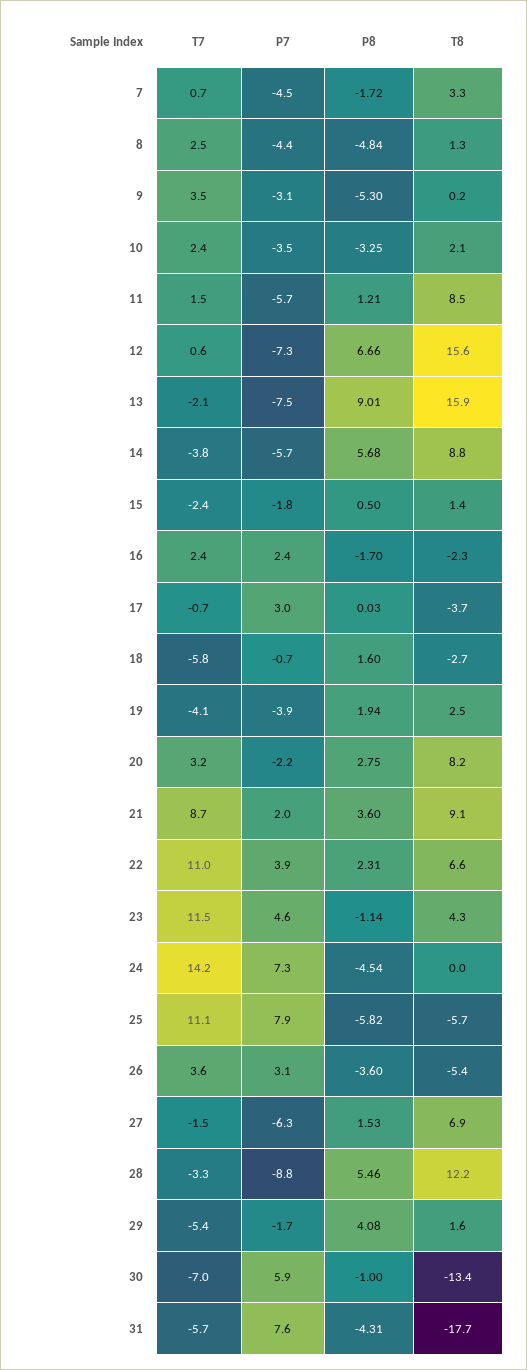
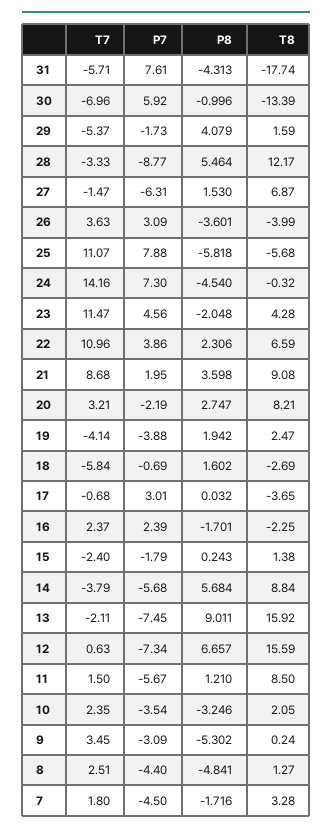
  {
    "T7": {
-     "7": 0.7,
+     "7": 1.8,
      "8": 2.51,
      "9": 3.45,
      "10": 2.35,
      "11": 1.5,
      "12": 0.63,
      "13": -2.11,
      "14": -3.79,
      "15": -2.4,
      "16": 2.37,
      "17": -0.68,
      "18": -5.84,
      "19": -4.14,
      "20": 3.21,
      "21": 8.68,
      "22": 10.96,
      "23": 11.47,
      "24": 14.16,
      "25": 11.07,
      "26": 3.63,
      "27": -1.47,
      "28": -3.33,
      "29": -5.37,
      "30": -6.96,
      "31": -5.71
    },
    "P7": {
      "7": -4.5,
      "8": -4.4,
      "9": -3.09,
      "10": -3.54,
      "11": -5.67,
      "12": -7.34,
      "13": -7.45,
      "14": -5.68,
      "15": -1.79,
      "16": 2.39,
      "17": 3.01,
      "18": -0.69,
      "19": -3.88,
      "20": -2.19,
      "21": 1.95,
      "22": 3.86,
      "23": 4.56,
      "24": 7.3,
      "25": 7.88,
      "26": 3.09,
      "27": -6.31,
      "28": -8.77,
      "29": -1.73,
      "30": 5.92,
      "31": 7.61
    },
    "P8": {
      "7": -1.716,
      "8": -4.841,
      "9": -5.302,
      "10": -3.246,
      "11": 1.21,
      "12": 6.657,
      "13": 9.011,
      "14": 5.684,
-     "15": 0.5,
+     "15": 0.243,
      "16": -1.701,
      "17": 0.032,
      "18": 1.602,
      "19": 1.942,
      "20": 2.747,
      "21": 3.598,
      "22": 2.306,
-     "23": -1.14,
+     "23": -2.048,
      "24": -4.54,
      "25": -5.818,
      "26": -3.601,
      "27": 1.53,
      "28": 5.464,
      "29": 4.079,
      "30": -0.996,
      "31": -4.313
    },
    "T8": {
      "7": 3.28,
      "8": 1.27,
      "9": 0.24,
      "10": 2.05,
      "11": 8.5,
      "12": 15.59,
      "13": 15.92,
      "14": 8.84,
      "15": 1.38,
      "16": -2.25,
      "17": -3.65,
      "18": -2.69,
      "19": 2.47,
      "20": 8.21,
      "21": 9.08,
      "22": 6.59,
      "23": 4.28,
-     "24": 0,
+     "24": -0.32,
      "25": -5.68,
-     "26": -5.4,
+     "26": -3.99,
      "27": 6.87,
      "28": 12.17,
      "29": 1.59,
      "30": -13.39,
      "31": -17.74
    }
  }

